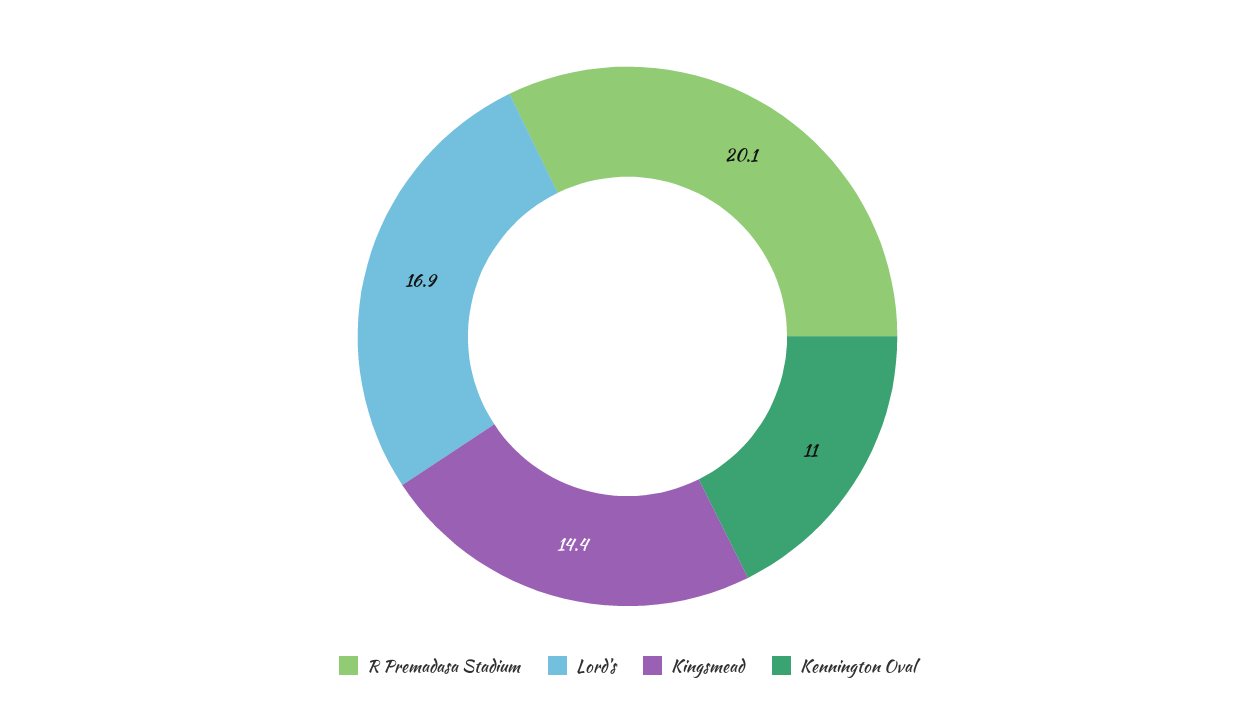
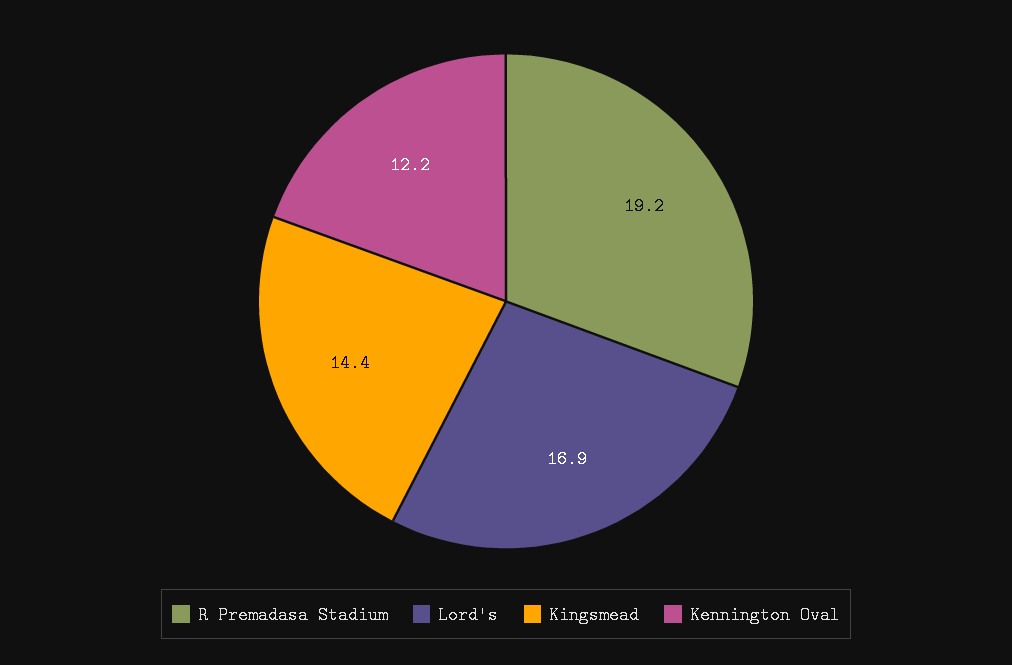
  {
-   "R Premadasa Stadium": 20.1,
+   "R Premadasa Stadium": 19.2,
    "Lord's": 16.9,
    "Kingsmead": 14.4,
-   "Kennington Oval": 11
+   "Kennington Oval": 12.2
  }

